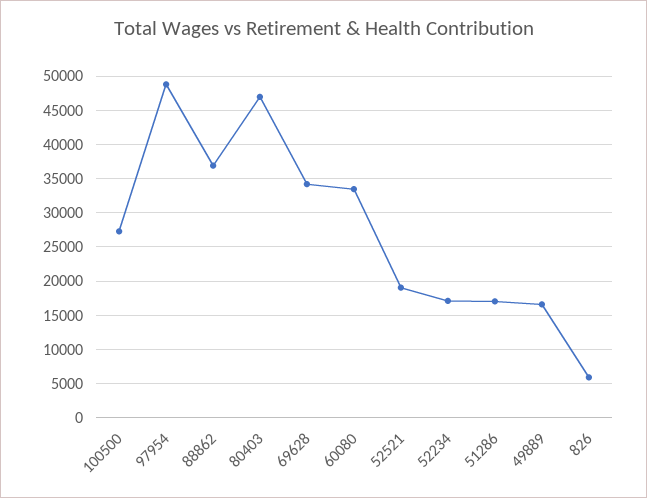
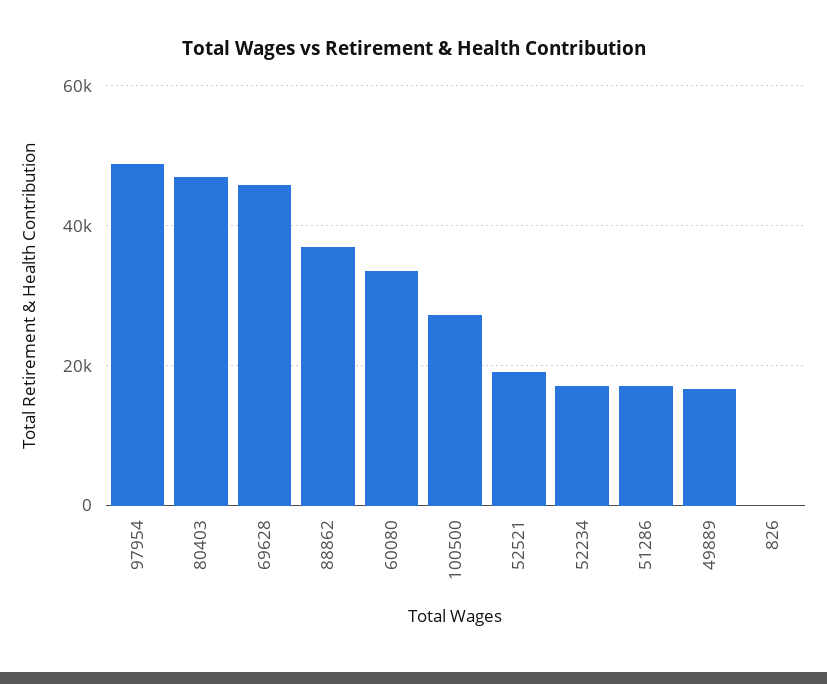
  {
    "100500": 27000,
    "97954": 49000,
    "88862": 37000,
    "80403": 47000,
-   "69628": 34000,
+   "69628": 46000,
    "60080": 33000,
    "52521": 19000,
    "52234": 17000,
    "51286": 17000,
    "49889": 17000,
-   "826": 6000
+   "826": 0
  }

